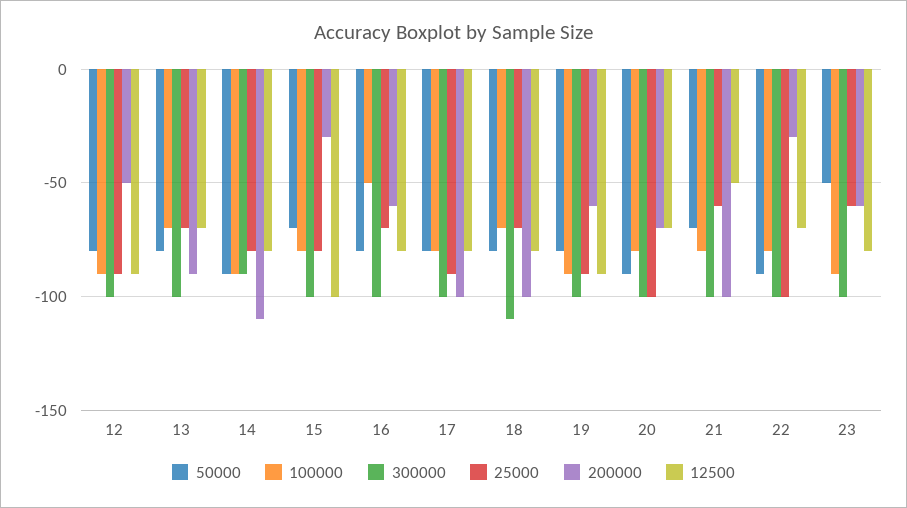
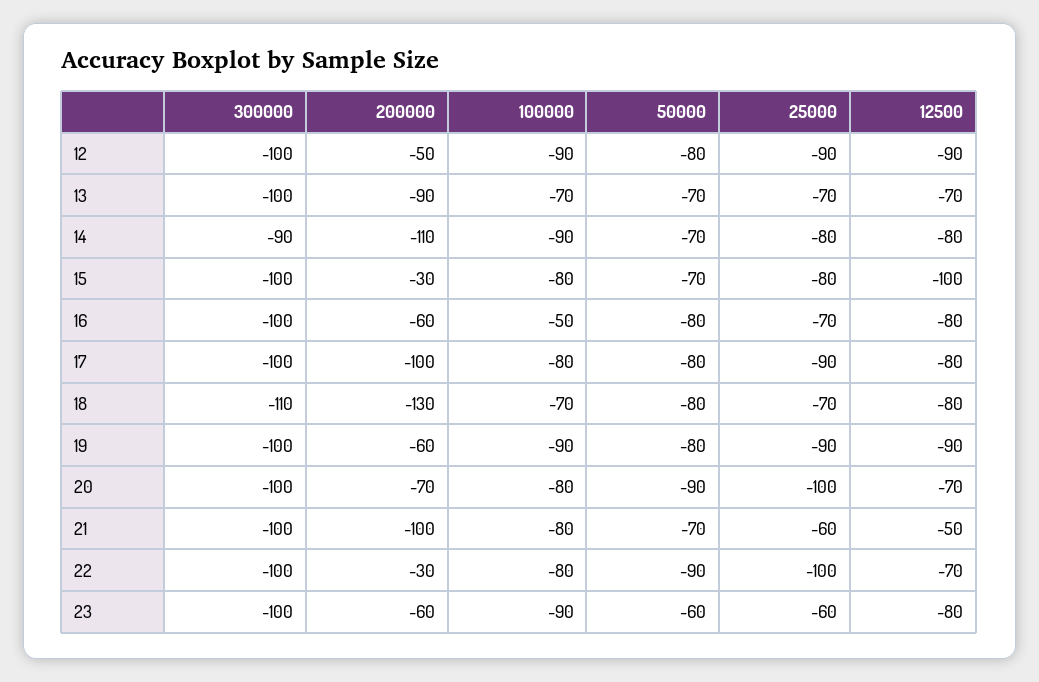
  {
    "50000": {
      "12": -80,
-     "13": -80,
+     "13": -70,
-     "14": -90,
+     "14": -70,
      "15": -70,
      "16": -80,
      "17": -80,
      "18": -80,
      "19": -80,
      "20": -90,
      "21": -70,
      "22": -90,
-     "23": -50
+     "23": -60
    },
    "100000": {
      "12": -90,
      "13": -70,
      "14": -90,
      "15": -80,
      "16": -50,
      "17": -80,
      "18": -70,
      "19": -90,
      "20": -80,
      "21": -80,
      "22": -80,
      "23": -90
    },
    "300000": {
      "12": -100,
      "13": -100,
      "14": -90,
      "15": -100,
      "16": -100,
      "17": -100,
      "18": -110,
      "19": -100,
      "20": -100,
      "21": -100,
      "22": -100,
      "23": -100
    },
    "25000": {
      "12": -90,
      "13": -70,
      "14": -80,
      "15": -80,
      "16": -70,
      "17": -90,
      "18": -70,
      "19": -90,
      "20": -100,
      "21": -60,
      "22": -100,
      "23": -60
    },
    "200000": {
      "12": -50,
      "13": -90,
      "14": -110,
      "15": -30,
      "16": -60,
      "17": -100,
-     "18": -100,
+     "18": -130,
      "19": -60,
      "20": -70,
      "21": -100,
      "22": -30,
      "23": -60
    },
    "12500": {
      "12": -90,
      "13": -70,
      "14": -80,
      "15": -100,
      "16": -80,
      "17": -80,
      "18": -80,
      "19": -90,
      "20": -70,
      "21": -50,
      "22": -70,
      "23": -80
    }
  }

